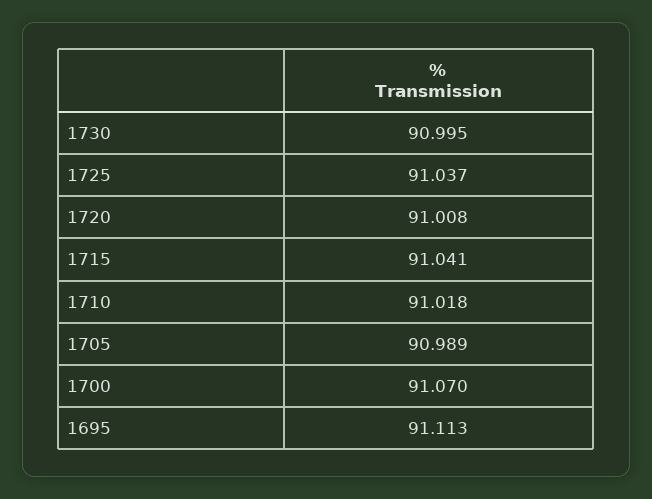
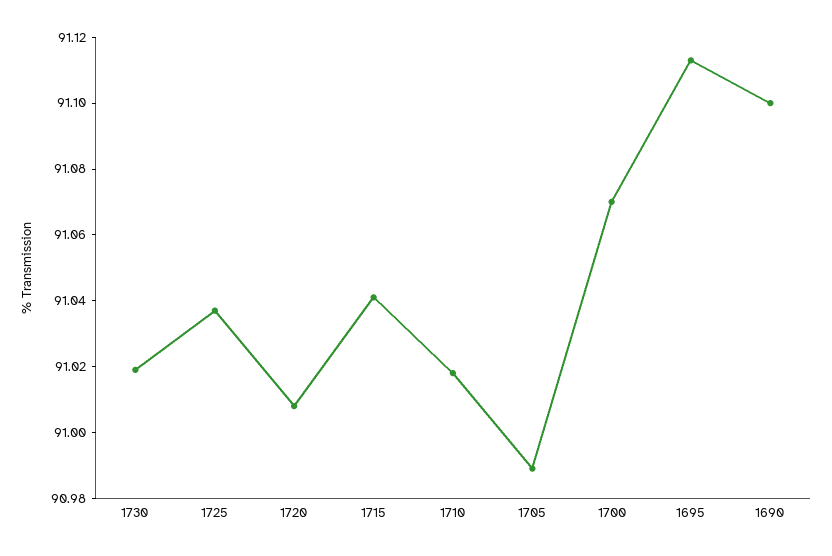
  {
-   "1730": 90.995,
+   "1730": 91.02,
    "1725": 91.037,
    "1720": 91.008,
    "1715": 91.041,
    "1710": 91.018,
    "1705": 90.989,
    "1700": 91.07,
-   "1695": 91.113
+   "1695": 91.113,
+   "1690": 91.1
  }

